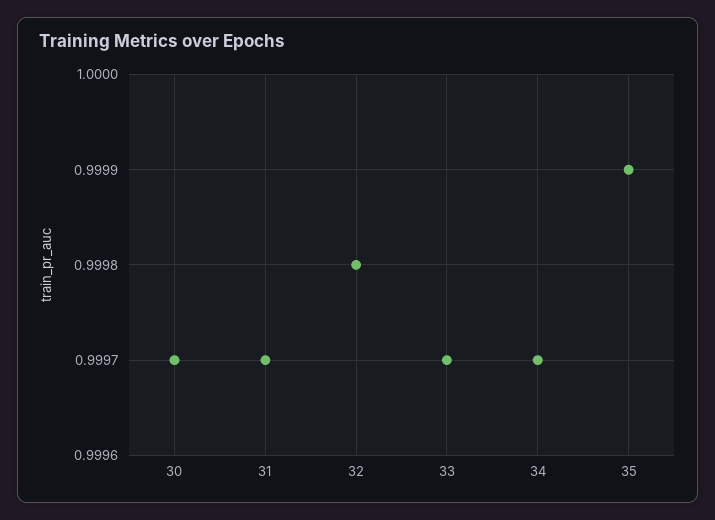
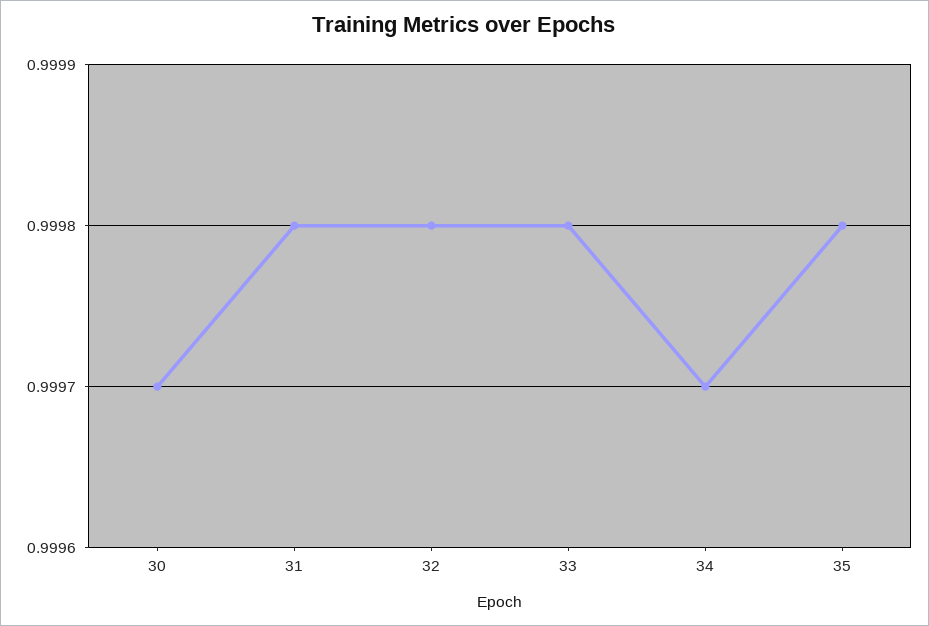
  {
    "30": 0.9997,
-   "31": 0.9997,
+   "31": 0.9998,
    "32": 0.9998,
-   "33": 0.9997,
+   "33": 0.9998,
    "34": 0.9997,
-   "35": 0.9999
+   "35": 0.9998
  }

